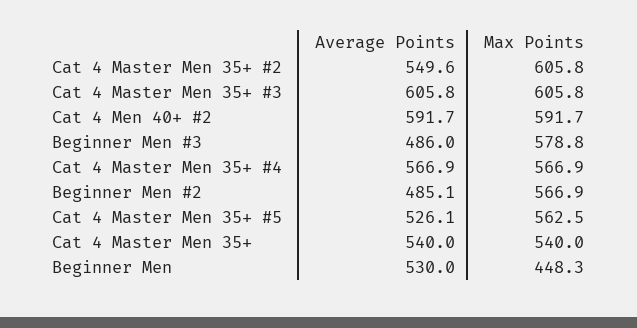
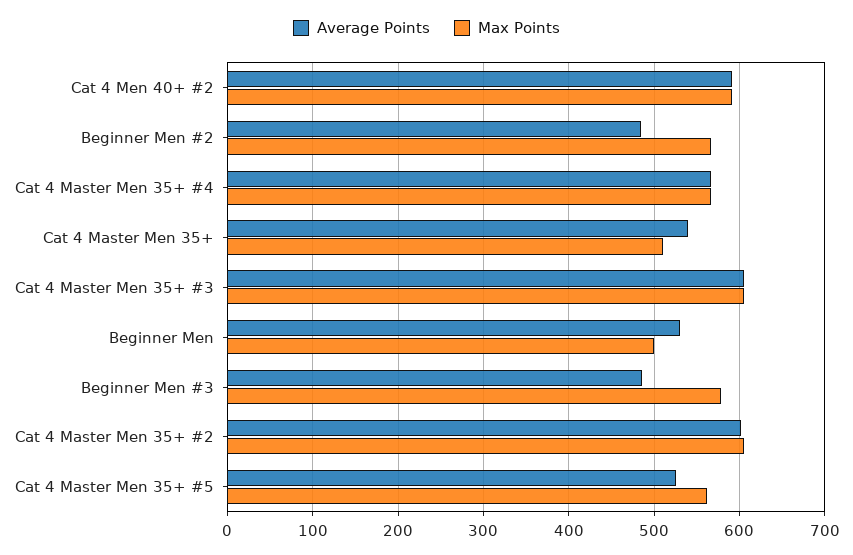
  {
    "Average Points": {
-     "Cat 4 Master Men 35+ #2": 549.6,
+     "Cat 4 Master Men 35+ #2": 600,
      "Cat 4 Master Men 35+ #3": 605.8,
      "Cat 4 Men 40+ #2": 591.7,
      "Beginner Men #3": 486,
      "Cat 4 Master Men 35+ #4": 566.9,
      "Beginner Men #2": 485.1,
      "Cat 4 Master Men 35+ #5": 526.1,
      "Cat 4 Master Men 35+": 540,
      "Beginner Men": 530
    },
    "Max Points": {
      "Cat 4 Master Men 35+ #2": 605.8,
      "Cat 4 Master Men 35+ #3": 605.8,
      "Cat 4 Men 40+ #2": 591.7,
      "Beginner Men #3": 578.8,
      "Cat 4 Master Men 35+ #4": 566.9,
      "Beginner Men #2": 566.9,
      "Cat 4 Master Men 35+ #5": 562.5,
-     "Cat 4 Master Men 35+": 540,
+     "Cat 4 Master Men 35+": 510,
-     "Beginner Men": 448.3
+     "Beginner Men": 500
    }
  }

